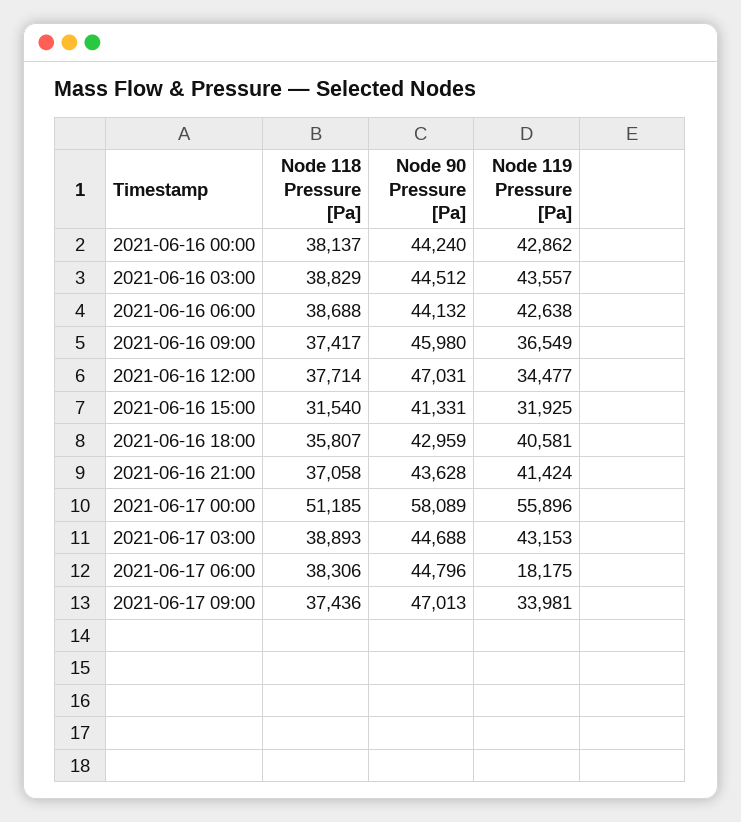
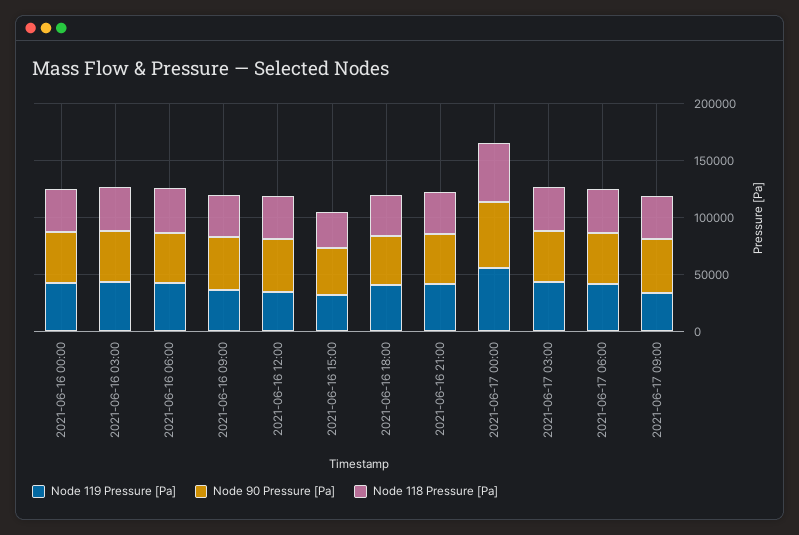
  {
    "Node 118 Pressure [Pa]": {
      "2021-06-16 00:00": 38137,
      "2021-06-16 03:00": 38829,
      "2021-06-16 06:00": 38688,
      "2021-06-16 09:00": 37417,
      "2021-06-16 12:00": 37714,
      "2021-06-16 15:00": 31540,
      "2021-06-16 18:00": 35807,
      "2021-06-16 21:00": 37058,
      "2021-06-17 00:00": 51185,
      "2021-06-17 03:00": 38893,
      "2021-06-17 06:00": 38306,
      "2021-06-17 09:00": 37436
    },
    "Node 90 Pressure [Pa]": {
      "2021-06-16 00:00": 44240,
      "2021-06-16 03:00": 44512,
      "2021-06-16 06:00": 44132,
      "2021-06-16 09:00": 45980,
      "2021-06-16 12:00": 47031,
      "2021-06-16 15:00": 41331,
      "2021-06-16 18:00": 42959,
      "2021-06-16 21:00": 43628,
      "2021-06-17 00:00": 58089,
      "2021-06-17 03:00": 44688,
      "2021-06-17 06:00": 44796,
      "2021-06-17 09:00": 47013
    },
    "Node 119 Pressure [Pa]": {
      "2021-06-16 00:00": 42862,
      "2021-06-16 03:00": 43557,
      "2021-06-16 06:00": 42638,
      "2021-06-16 09:00": 36549,
      "2021-06-16 12:00": 34477,
      "2021-06-16 15:00": 31925,
      "2021-06-16 18:00": 40581,
      "2021-06-16 21:00": 41424,
      "2021-06-17 00:00": 55896,
      "2021-06-17 03:00": 43153,
-     "2021-06-17 06:00": 18175,
+     "2021-06-17 06:00": 40000,
      "2021-06-17 09:00": 33981
    }
  }

